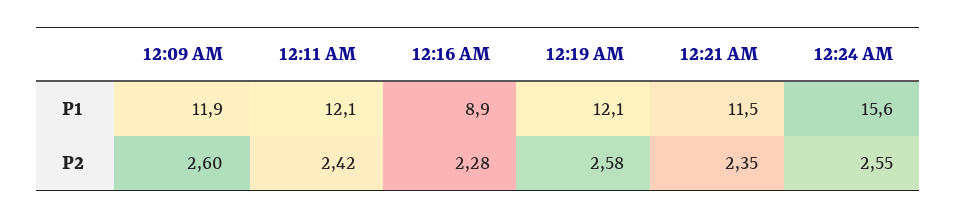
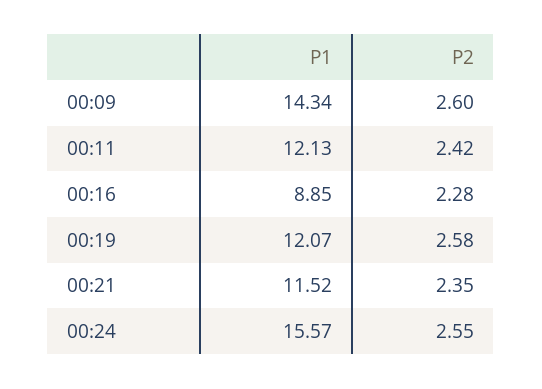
  {
    "12:09 AM": {
-     "P1": 11.9,
+     "P1": 14.34,
      "P2": 2.6
    },
    "12:11 AM": {
      "P1": 12.13,
      "P2": 2.42
    },
    "12:16 AM": {
      "P1": 8.85,
      "P2": 2.28
    },
    "12:19 AM": {
      "P1": 12.07,
      "P2": 2.58
    },
    "12:21 AM": {
      "P1": 11.52,
      "P2": 2.35
    },
    "12:24 AM": {
      "P1": 15.57,
      "P2": 2.55
    }
  }

